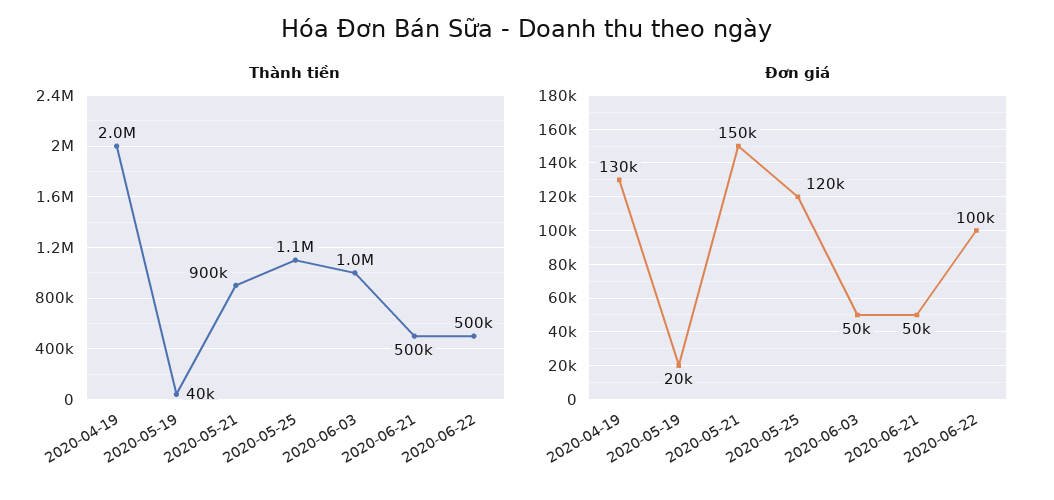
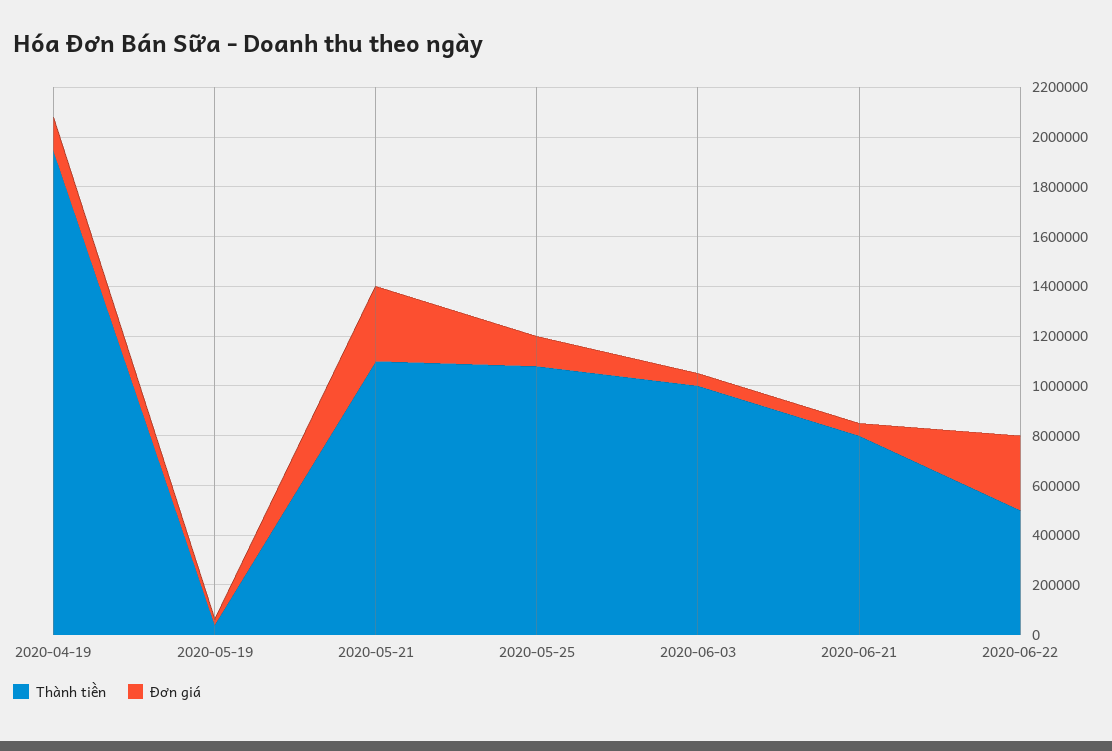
  {
    "Thành tiền": {
      "2020-04-19": 2000000,
      "2020-05-19": 40000,
-     "2020-05-21": 900000,
+     "2020-05-21": 1100000,
      "2020-05-25": 1100000,
      "2020-06-03": 1000000,
-     "2020-06-21": 500000,
+     "2020-06-21": 800000,
      "2020-06-22": 500000
    },
    "Đơn giá": {
      "2020-04-19": 130000,
      "2020-05-19": 20000,
-     "2020-05-21": 150000,
+     "2020-05-21": 300000,
      "2020-05-25": 120000,
      "2020-06-03": 50000,
      "2020-06-21": 50000,
-     "2020-06-22": 100000
+     "2020-06-22": 300000
    }
  }

